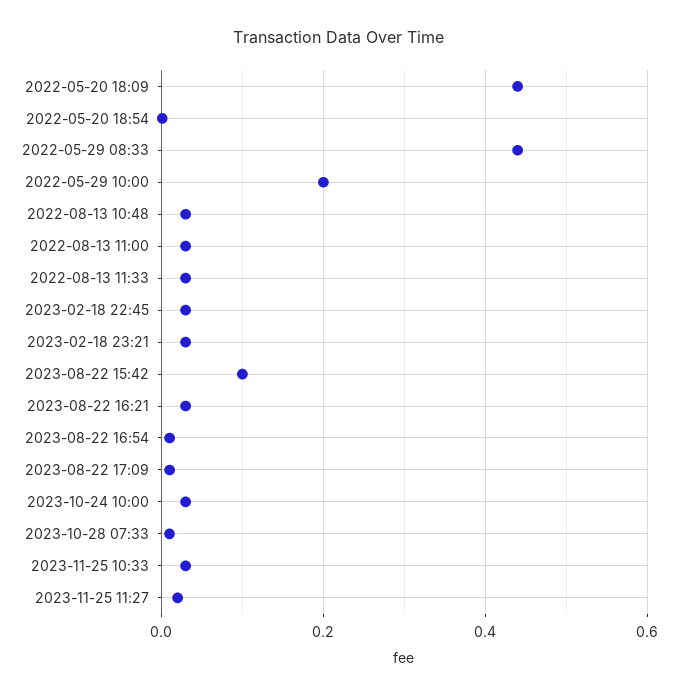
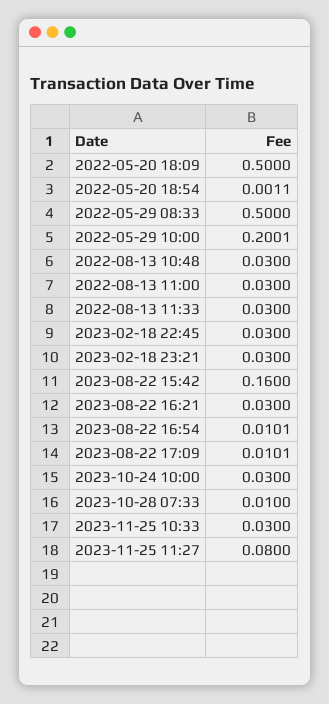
  {
-   "2022-05-20 18:09": 0.44,
+   "2022-05-20 18:09": 0.5,
    "2022-05-20 18:54": 0.0011,
-   "2022-05-29 08:33": 0.44,
+   "2022-05-29 08:33": 0.5,
    "2022-05-29 10:00": 0.2001,
    "2022-08-13 10:48": 0.03,
    "2022-08-13 11:00": 0.03,
    "2022-08-13 11:33": 0.03,
    "2023-02-18 22:45": 0.03,
    "2023-02-18 23:21": 0.03,
-   "2023-08-22 15:42": 0.1,
+   "2023-08-22 15:42": 0.16,
    "2023-08-22 16:21": 0.03,
    "2023-08-22 16:54": 0.0101,
    "2023-08-22 17:09": 0.0101,
    "2023-10-24 10:00": 0.03,
    "2023-10-28 07:33": 0.01,
    "2023-11-25 10:33": 0.03,
-   "2023-11-25 11:27": 0.02
+   "2023-11-25 11:27": 0.08
  }

